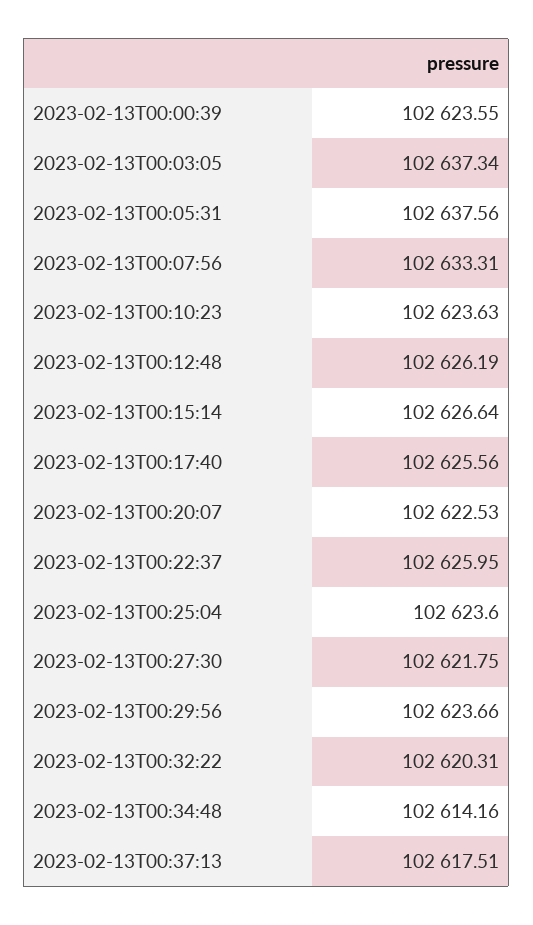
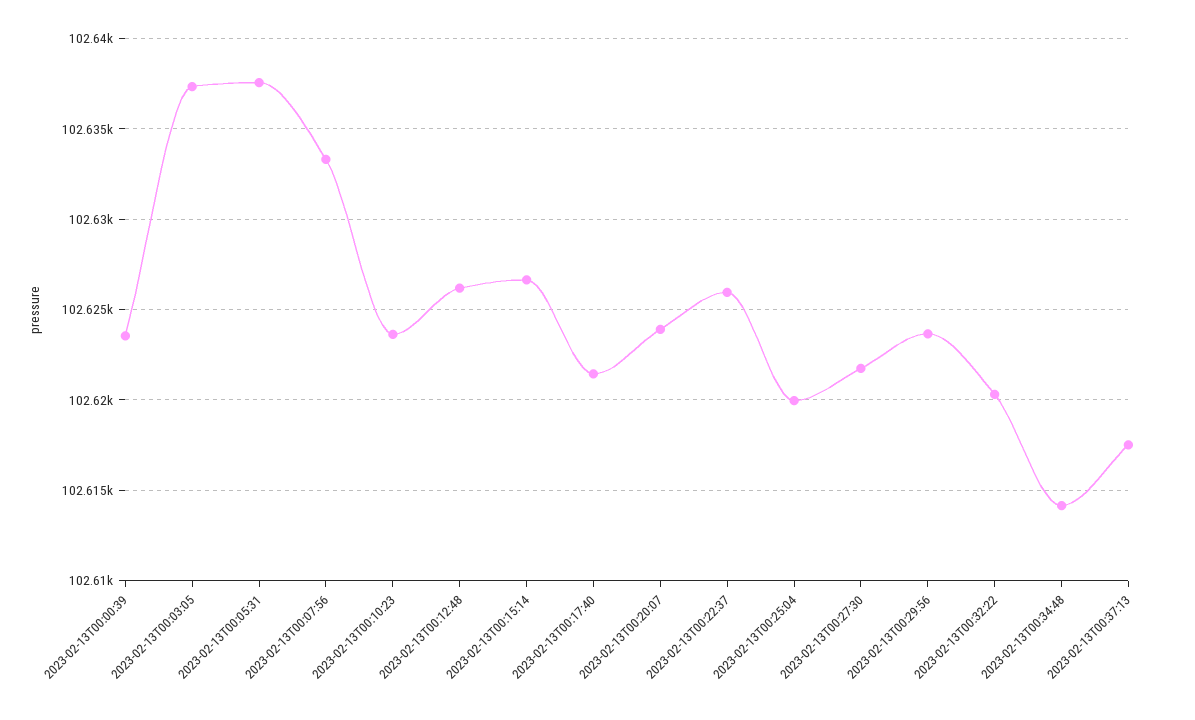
  {
    "2023-02-13T00:00:39": 102623.55,
    "2023-02-13T00:03:05": 102637.34,
    "2023-02-13T00:05:31": 102637.56,
    "2023-02-13T00:07:56": 102633.31,
    "2023-02-13T00:10:23": 102623.63,
    "2023-02-13T00:12:48": 102626.19,
    "2023-02-13T00:15:14": 102626.64,
-   "2023-02-13T00:17:40": 102625.56,
+   "2023-02-13T00:17:40": 102621.5,
-   "2023-02-13T00:20:07": 102622.53,
+   "2023-02-13T00:20:07": 102624,
    "2023-02-13T00:22:37": 102625.95,
-   "2023-02-13T00:25:04": 102623.6,
+   "2023-02-13T00:25:04": 102620,
    "2023-02-13T00:27:30": 102621.75,
    "2023-02-13T00:29:56": 102623.66,
    "2023-02-13T00:32:22": 102620.31,
    "2023-02-13T00:34:48": 102614.16,
    "2023-02-13T00:37:13": 102617.51
  }

